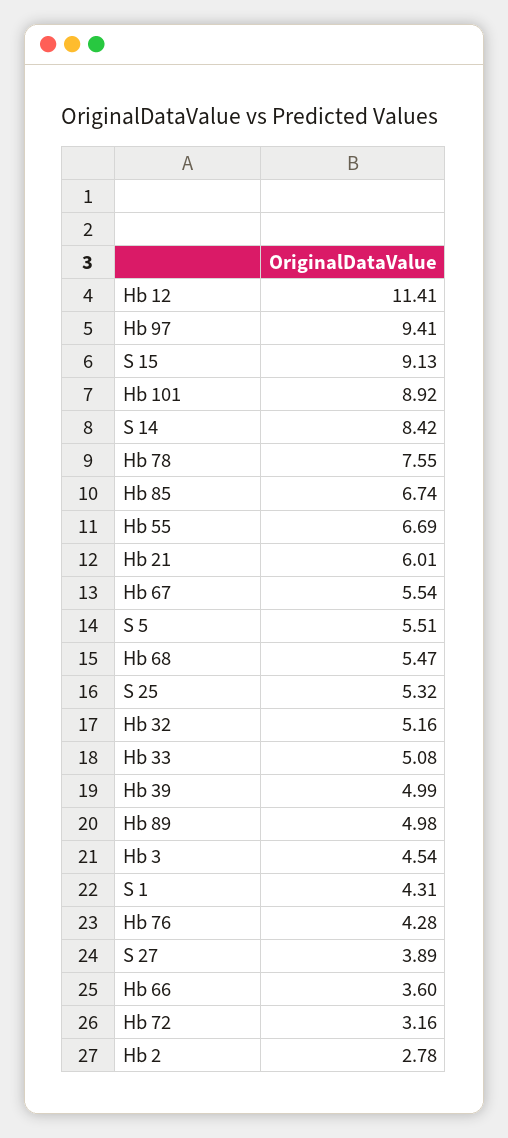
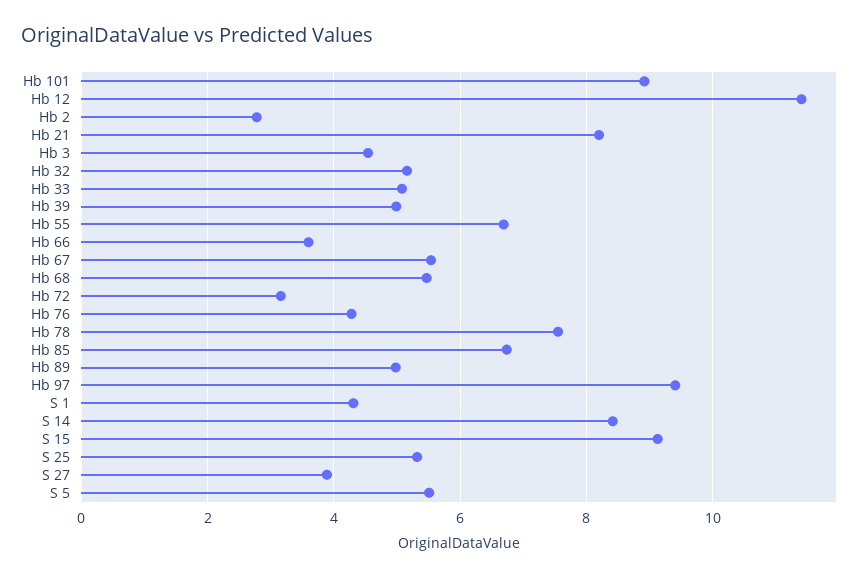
  {
    "Hb 12": 11.41,
    "Hb 97": 9.41,
    "S 15": 9.13,
    "Hb 101": 8.92,
    "S 14": 8.42,
    "Hb 78": 7.55,
    "Hb 85": 6.74,
    "Hb 55": 6.69,
-   "Hb 21": 6.01,
+   "Hb 21": 8.2,
    "Hb 67": 5.54,
    "S 5": 5.51,
    "Hb 68": 5.47,
    "S 25": 5.32,
    "Hb 32": 5.16,
    "Hb 33": 5.08,
    "Hb 39": 4.99,
    "Hb 89": 4.98,
    "Hb 3": 4.54,
    "S 1": 4.31,
    "Hb 76": 4.28,
    "S 27": 3.89,
    "Hb 66": 3.6,
    "Hb 72": 3.16,
    "Hb 2": 2.78
  }

